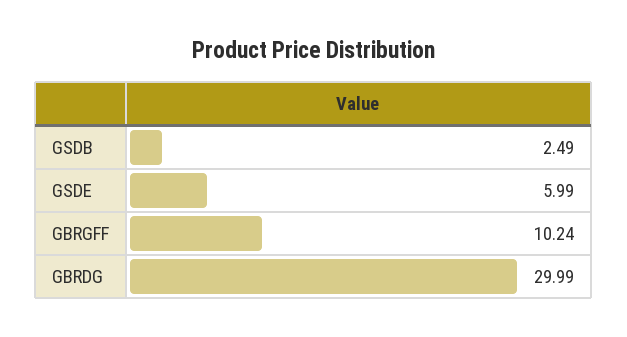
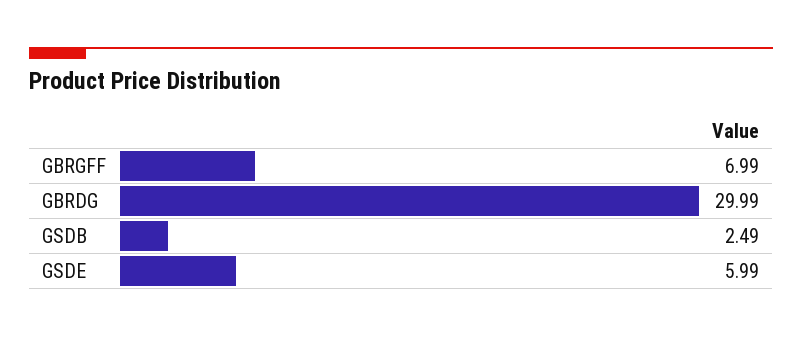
  {
    "GSDB": 2.49,
    "GSDE": 5.99,
-   "GBRGFF": 10.24,
+   "GBRGFF": 6.99,
    "GBRDG": 29.99
  }

